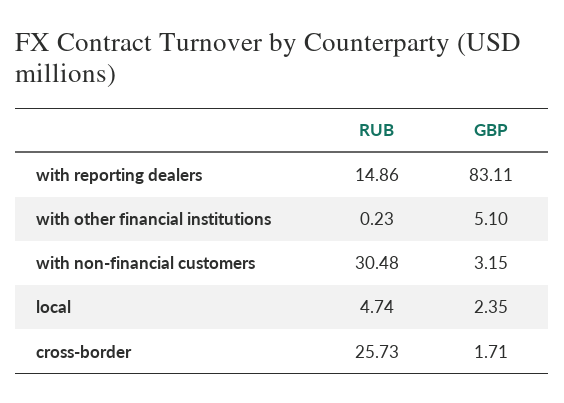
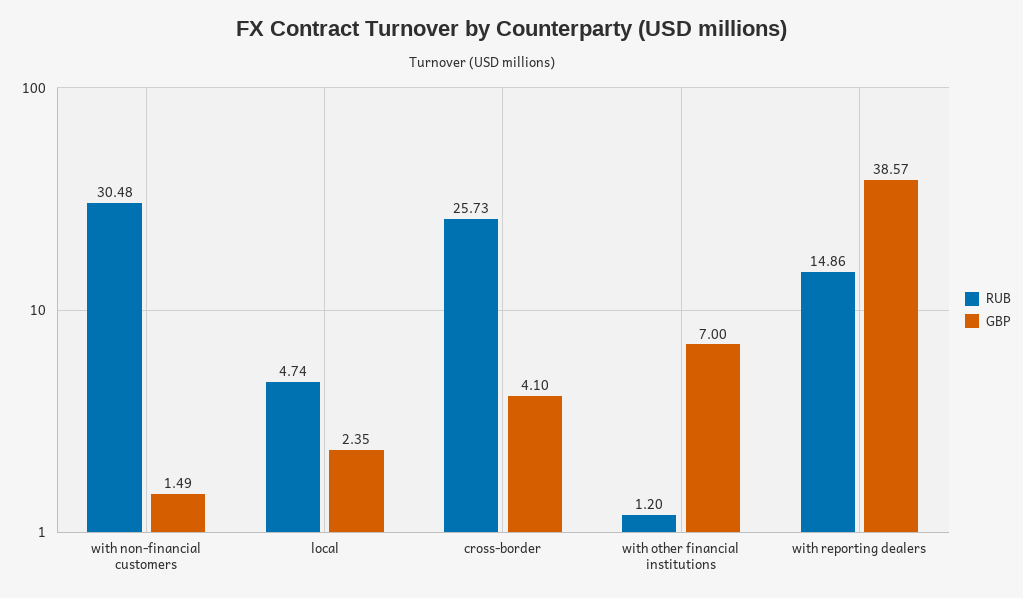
  {
    "RUB": {
      "with reporting dealers": 14.86,
-     "with other financial institutions": 0.23,
+     "with other financial institutions": 1.2,
      "with non-financial customers": 30.48,
      "local": 4.74,
      "cross-border": 25.73
    },
    "GBP": {
-     "with reporting dealers": 83.11,
+     "with reporting dealers": 38.57,
-     "with other financial institutions": 5.1,
+     "with other financial institutions": 7,
-     "with non-financial customers": 3.15,
+     "with non-financial customers": 1.49,
      "local": 2.35,
-     "cross-border": 1.71
+     "cross-border": 4.1
    }
  }

